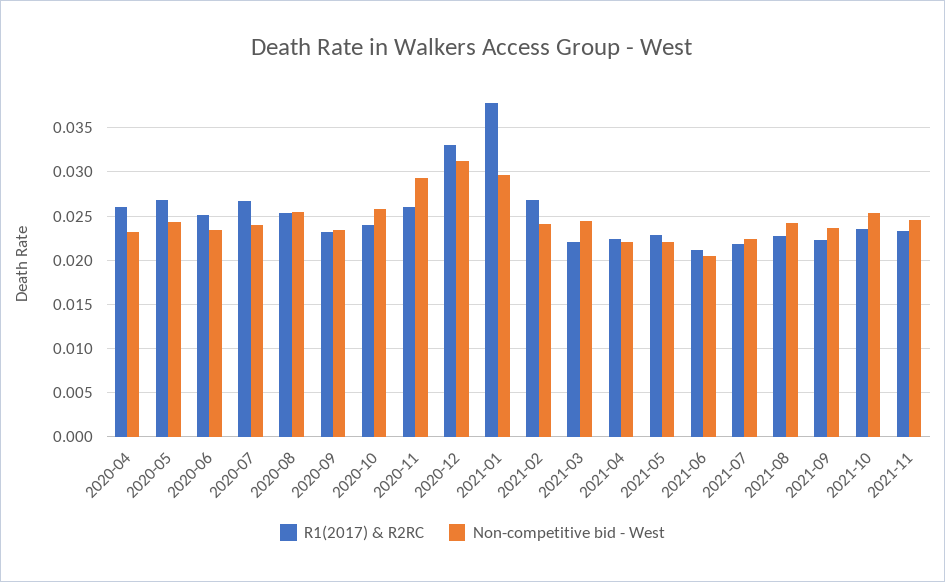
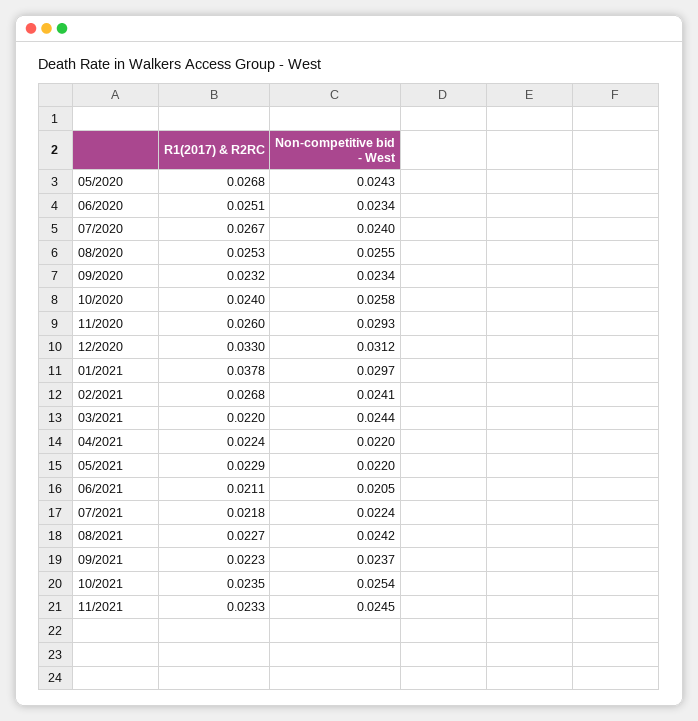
  {
    "R1(2017) & R2RC": {
-     "2020-04": 0.026,
      "2020-05": 0.0268,
      "2020-06": 0.0251,
      "2020-07": 0.0267,
      "2020-08": 0.0253,
      "2020-09": 0.0232,
      "2020-10": 0.024,
      "2020-11": 0.026,
      "2020-12": 0.033,
      "2021-01": 0.0378,
      "2021-02": 0.0268,
      "2021-03": 0.022,
      "2021-04": 0.0224,
      "2021-05": 0.0229,
      "2021-06": 0.0211,
      "2021-07": 0.0218,
      "2021-08": 0.0227,
      "2021-09": 0.0223,
      "2021-10": 0.0235,
      "2021-11": 0.0233
    },
    "Non-competitive bid - West": {
-     "2020-04": 0.023,
      "2020-05": 0.0243,
      "2020-06": 0.0234,
      "2020-07": 0.024,
      "2020-08": 0.0255,
      "2020-09": 0.0234,
      "2020-10": 0.0258,
      "2020-11": 0.0293,
      "2020-12": 0.0312,
      "2021-01": 0.0297,
      "2021-02": 0.0241,
      "2021-03": 0.0244,
      "2021-04": 0.022,
      "2021-05": 0.022,
      "2021-06": 0.0205,
      "2021-07": 0.0224,
      "2021-08": 0.0242,
      "2021-09": 0.0237,
      "2021-10": 0.0254,
      "2021-11": 0.0245
    }
  }

